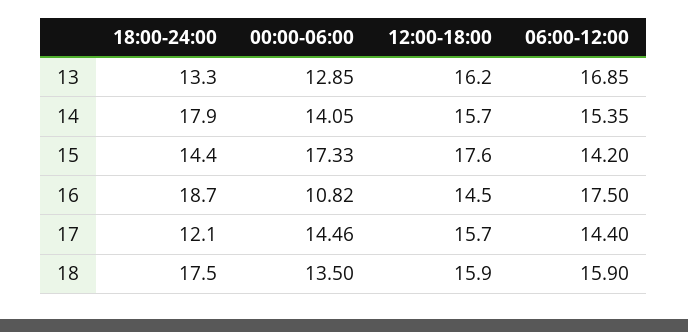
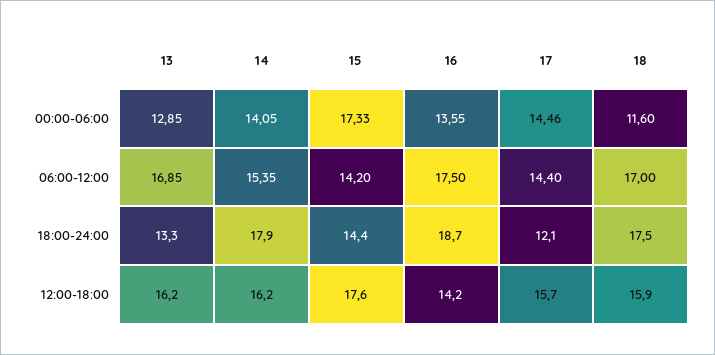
  {
    "18:00-24:00": {
      "13": 13.3,
      "14": 17.9,
      "15": 14.4,
      "16": 18.7,
      "17": 12.1,
      "18": 17.5
    },
    "00:00-06:00": {
      "13": 12.85,
      "14": 14.05,
      "15": 17.33,
-     "16": 10.82,
+     "16": 13.55,
      "17": 14.46,
-     "18": 13.5
+     "18": 11.6
    },
    "12:00-18:00": {
      "13": 16.2,
-     "14": 15.7,
+     "14": 16.2,
      "15": 17.6,
-     "16": 14.5,
+     "16": 14.2,
      "17": 15.7,
      "18": 15.9
    },
    "06:00-12:00": {
      "13": 16.85,
      "14": 15.35,
      "15": 14.2,
      "16": 17.5,
      "17": 14.4,
-     "18": 15.9
+     "18": 17
    }
  }

